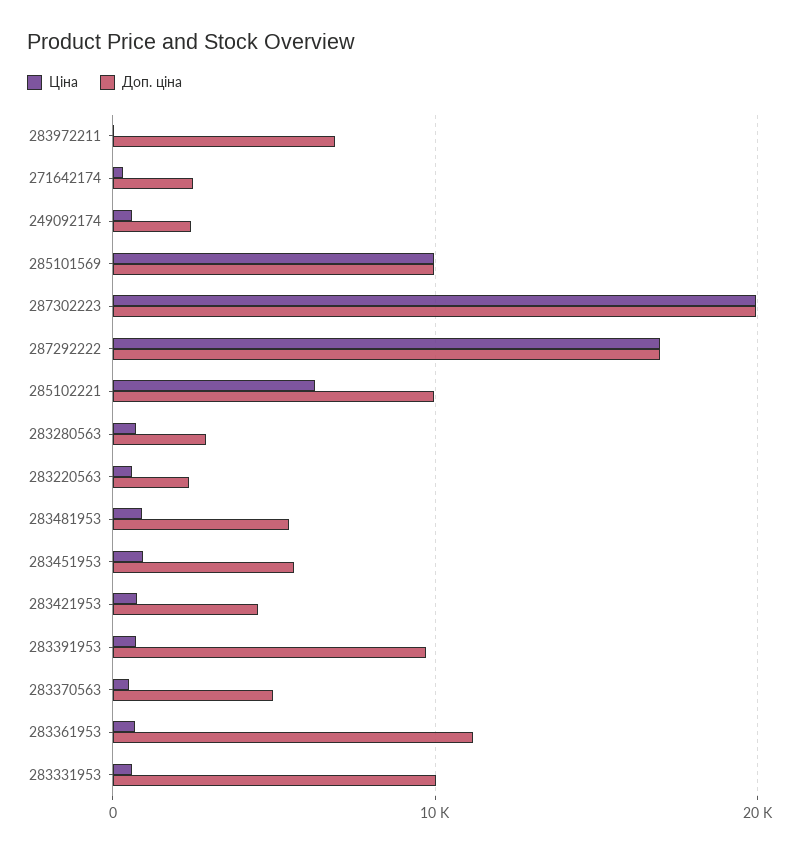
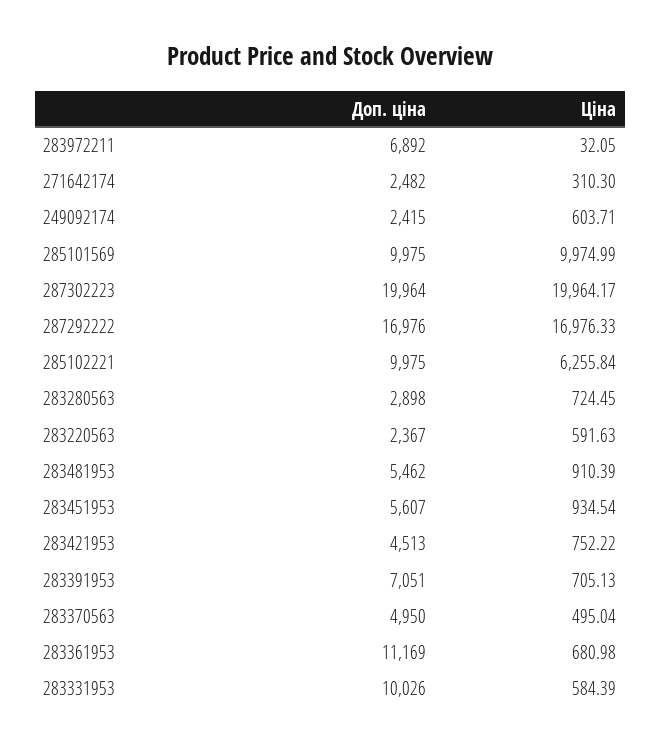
  {
    "Ціна": {
      "283972211": 32.05,
      "271642174": 310.3,
      "249092174": 603.71,
      "285101569": 9974.99,
      "287302223": 19964.17,
      "287292222": 16976.33,
      "285102221": 6255.84,
      "283280563": 724.45,
      "283220563": 591.63,
      "283481953": 910.39,
      "283451953": 934.54,
      "283421953": 752.22,
      "283391953": 705.13,
      "283370563": 495.04,
      "283361953": 680.98,
      "283331953": 584.39
    },
    "Доп. ціна": {
      "283972211": 6892,
      "271642174": 2482,
      "249092174": 2415,
      "285101569": 9975,
      "287302223": 19964,
      "287292222": 16976,
      "285102221": 9975,
      "283280563": 2898,
      "283220563": 2367,
      "283481953": 5462,
      "283451953": 5607,
      "283421953": 4513,
-     "283391953": 10000,
+     "283391953": 7051,
      "283370563": 4950,
      "283361953": 11169,
      "283331953": 10026
    }
  }

